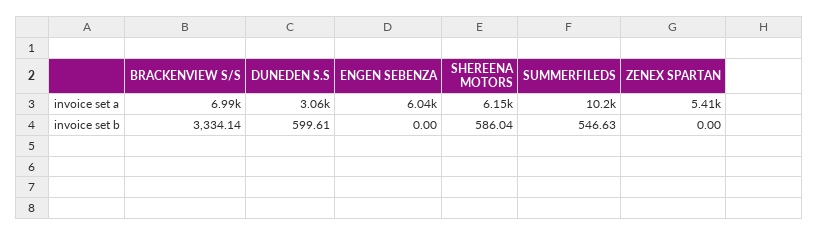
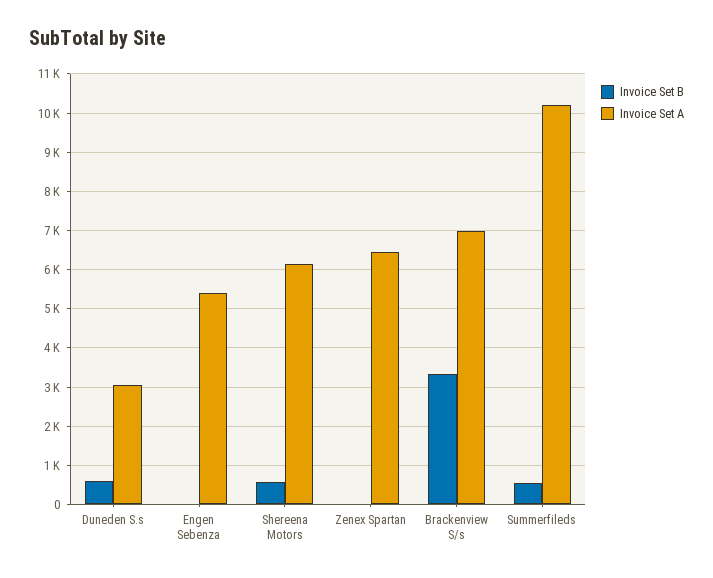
  {
    "invoice set a": {
      "BRACKENVIEW S/S": 6990,
      "DUNEDEN S.S": 3060,
-     "ENGEN SEBENZA": 6040,
+     "ENGEN SEBENZA": 5400,
      "SHEREENA MOTORS": 6150,
      "SUMMERFILEDS": 10200,
-     "ZENEX SPARTAN": 5410
+     "ZENEX SPARTAN": 6400
    },
    "invoice set b": {
      "BRACKENVIEW S/S": 3334.14,
      "DUNEDEN S.S": 599.61,
      "ENGEN SEBENZA": 0,
      "SHEREENA MOTORS": 586.04,
      "SUMMERFILEDS": 546.63,
      "ZENEX SPARTAN": 0
    }
  }

